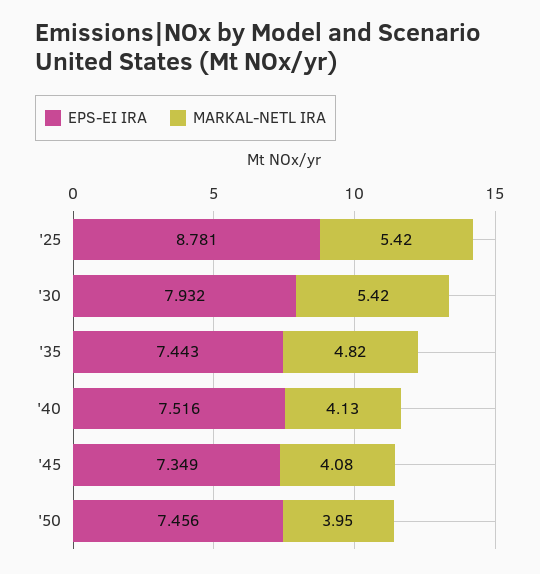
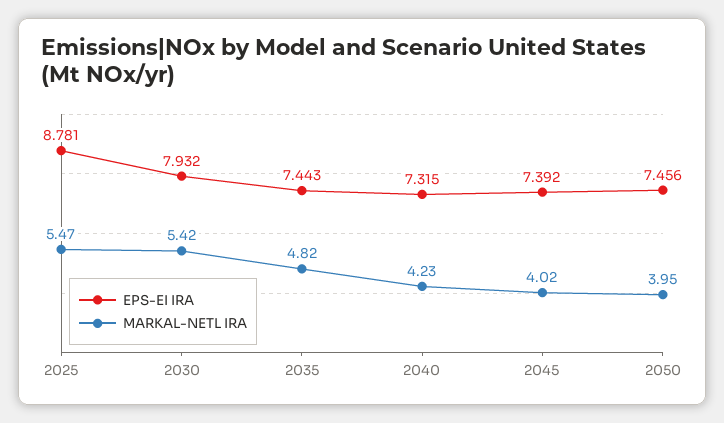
  {
    "EPS-EI IRA": {
      "'25": 8.781,
      "'30": 7.932,
      "'35": 7.443,
-     "'40": 7.516,
+     "'40": 7.315,
-     "'45": 7.349,
+     "'45": 7.392,
      "'50": 7.456
    },
    "MARKAL-NETL IRA": {
-     "'25": 5.42,
+     "'25": 5.47,
      "'30": 5.42,
      "'35": 4.82,
-     "'40": 4.13,
+     "'40": 4.23,
-     "'45": 4.08,
+     "'45": 4.02,
      "'50": 3.95
    }
  }

